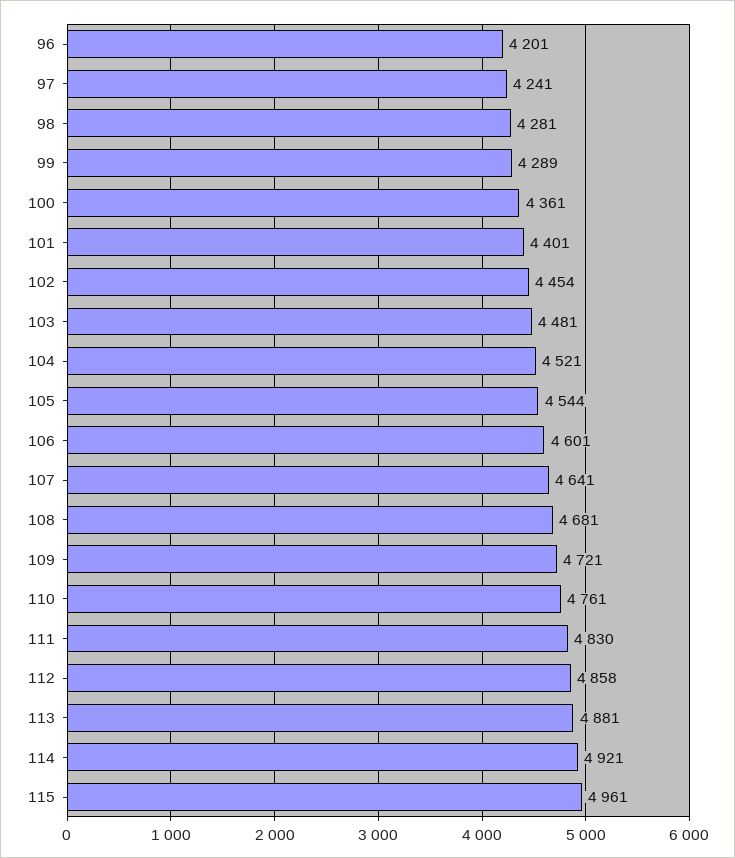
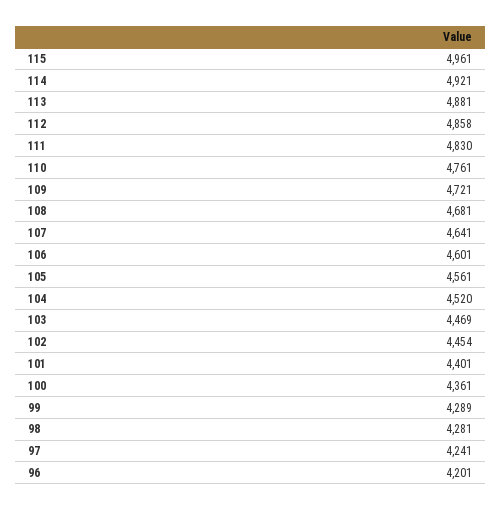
  {
    "96": 4201,
    "97": 4241,
    "98": 4281,
    "99": 4289,
    "100": 4361,
    "101": 4401,
    "102": 4454,
-   "103": 4481,
+   "103": 4469,
-   "104": 4521,
+   "104": 4520,
-   "105": 4544,
+   "105": 4561,
    "106": 4601,
    "107": 4641,
    "108": 4681,
    "109": 4721,
    "110": 4761,
    "111": 4830,
    "112": 4858,
    "113": 4881,
    "114": 4921,
    "115": 4961
  }

